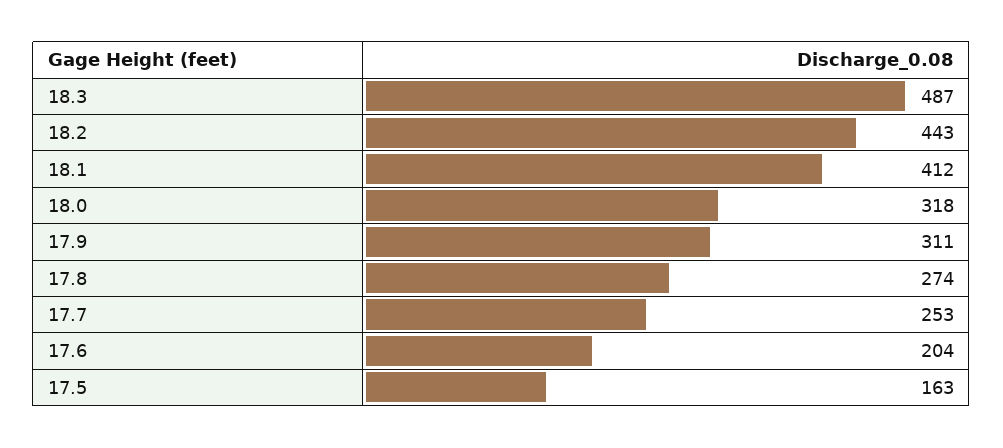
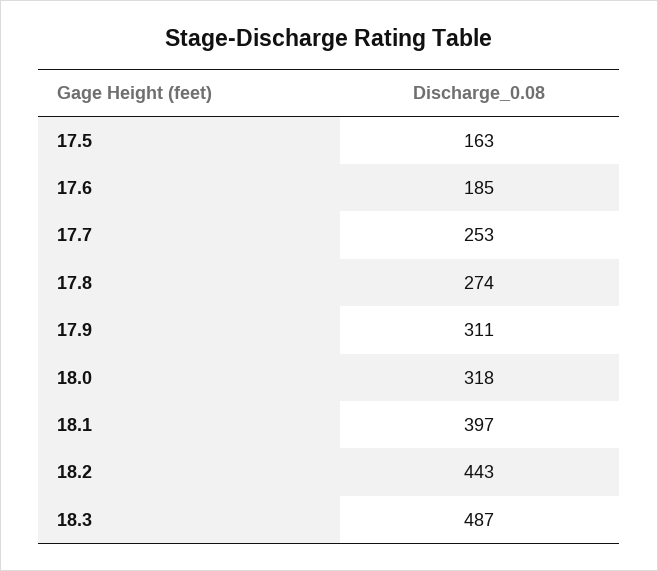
  {
    "18.3": 487,
    "18.2": 443,
-   "18.1": 412,
+   "18.1": 397,
    "18.0": 318,
    "17.9": 311,
    "17.8": 274,
    "17.7": 253,
-   "17.6": 204,
+   "17.6": 185,
    "17.5": 163
  }

